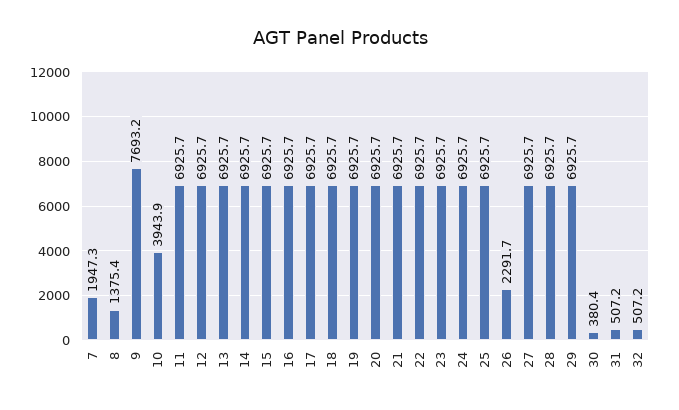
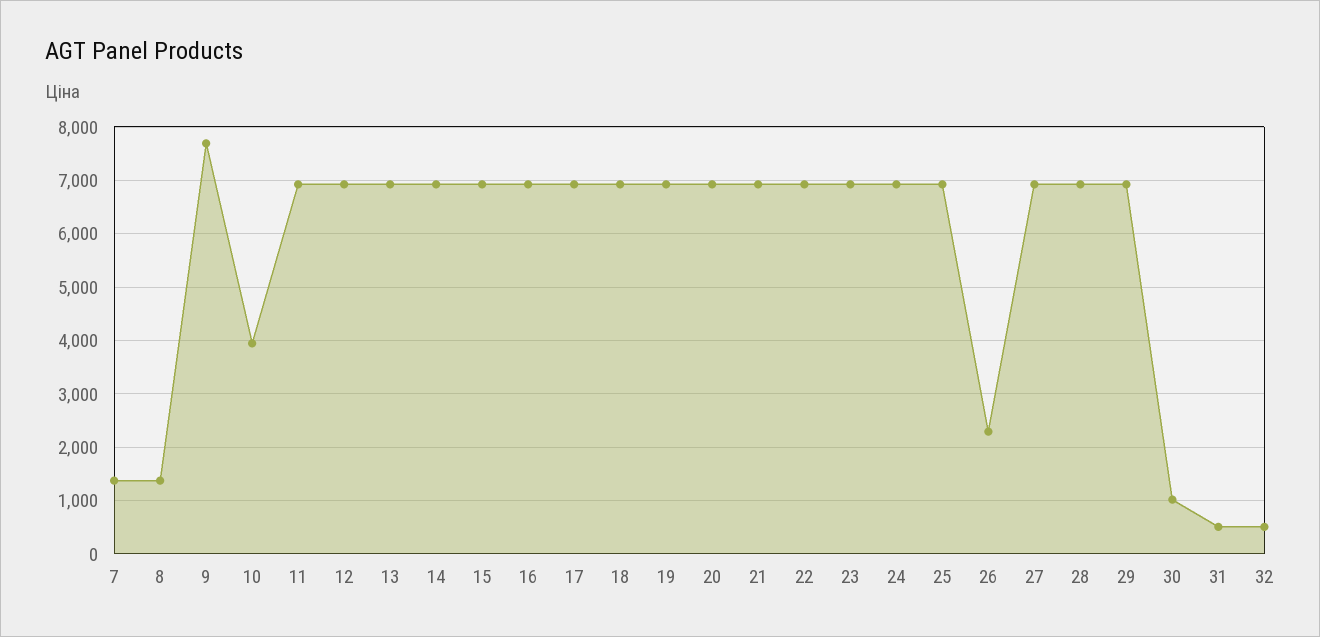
  {
-   "7": 1947.3,
+   "7": 1400,
    "8": 1375.4,
    "9": 7693.2,
    "10": 3943.9,
    "11": 6925.7,
    "12": 6925.7,
    "13": 6925.7,
    "14": 6925.7,
    "15": 6925.7,
    "16": 6925.7,
    "17": 6925.7,
    "18": 6925.7,
    "19": 6925.7,
    "20": 6925.7,
    "21": 6925.7,
    "22": 6925.7,
    "23": 6925.7,
    "24": 6925.7,
    "25": 6925.7,
    "26": 2291.7,
    "27": 6925.7,
    "28": 6925.7,
    "29": 6925.7,
-   "30": 380.4,
+   "30": 1000,
    "31": 507.2,
    "32": 507.2
  }

